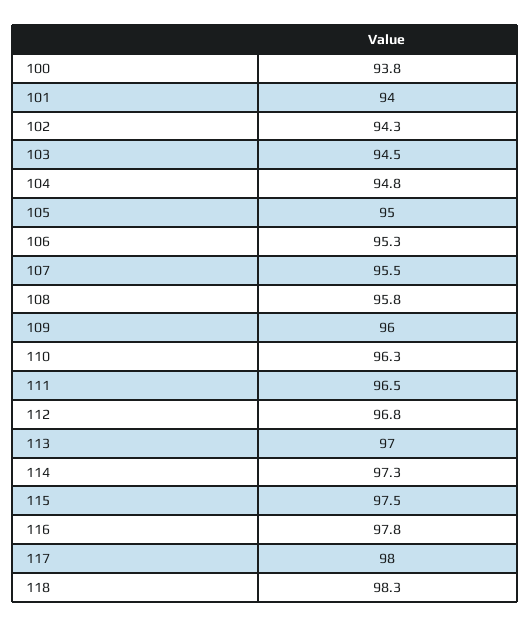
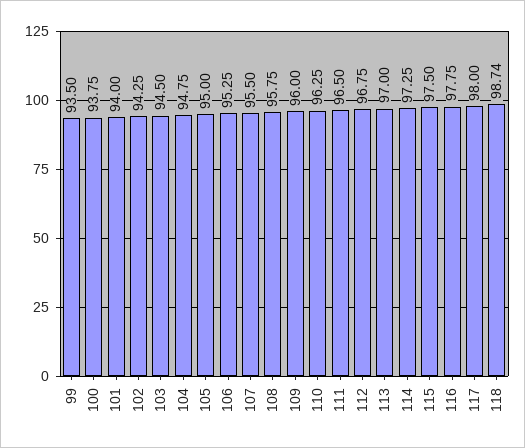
  {
    "100": 93.75,
    "101": 94,
    "102": 94.25,
    "103": 94.5,
    "104": 94.75,
    "105": 95,
    "106": 95.25,
    "107": 95.5,
    "108": 95.75,
    "109": 96,
    "110": 96.25,
    "111": 96.5,
    "112": 96.75,
    "113": 97,
    "114": 97.25,
    "115": 97.5,
    "116": 97.75,
    "117": 98,
-   "118": 98.3
+   "118": 98.74,
+   "99": 93.5
  }

